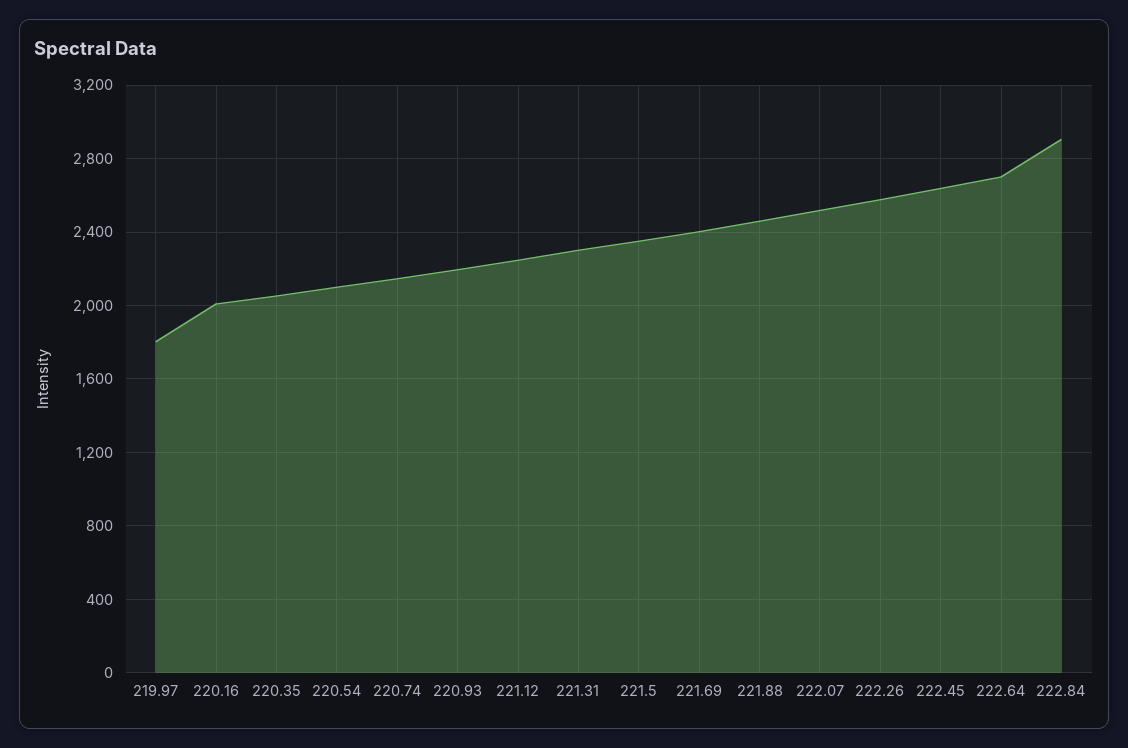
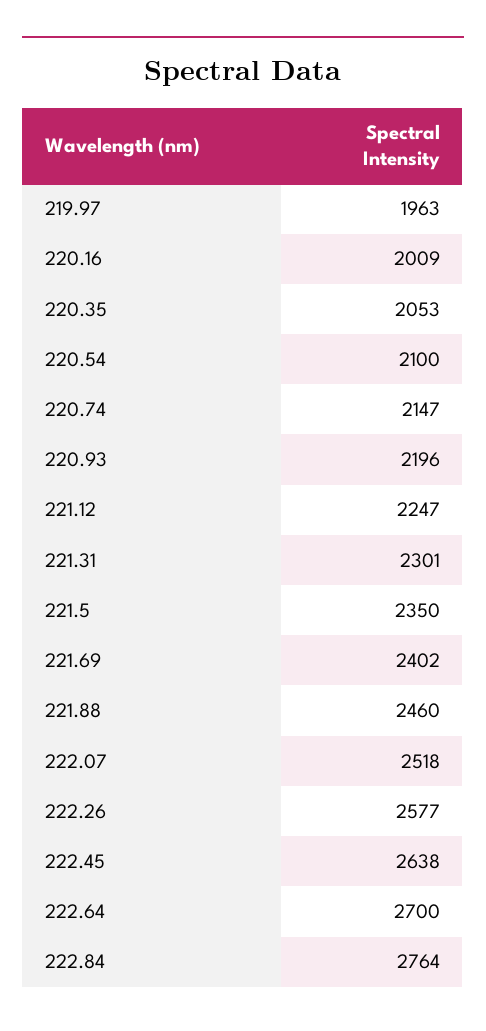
  {
-   "219.97": 1800,
+   "219.97": 1963,
    "220.16": 2009,
    "220.35": 2053,
    "220.54": 2100,
    "220.74": 2147,
    "220.93": 2196,
    "221.12": 2247,
    "221.31": 2301,
    "221.5": 2350,
    "221.69": 2402,
    "221.88": 2460,
    "222.07": 2518,
    "222.26": 2577,
    "222.45": 2638,
    "222.64": 2700,
-   "222.84": 2900
+   "222.84": 2764
  }

